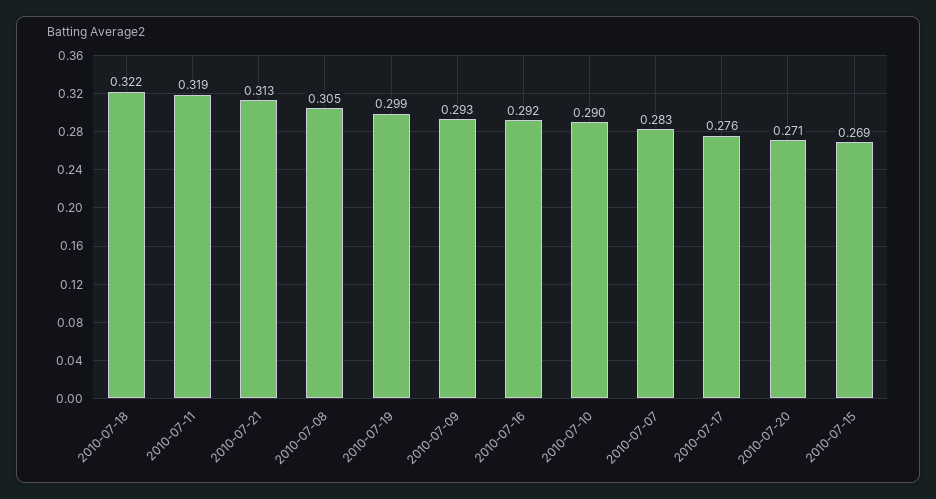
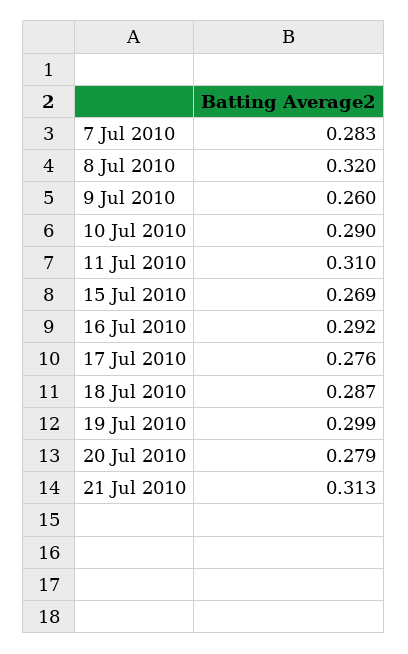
  {
-   "2010-07-18": 0.322,
+   "2010-07-18": 0.287,
-   "2010-07-11": 0.319,
+   "2010-07-11": 0.31,
    "2010-07-21": 0.313,
-   "2010-07-08": 0.305,
+   "2010-07-08": 0.32,
    "2010-07-19": 0.299,
-   "2010-07-09": 0.293,
+   "2010-07-09": 0.26,
    "2010-07-16": 0.292,
    "2010-07-10": 0.29,
    "2010-07-07": 0.283,
    "2010-07-17": 0.276,
-   "2010-07-20": 0.271,
+   "2010-07-20": 0.279,
    "2010-07-15": 0.269
  }

